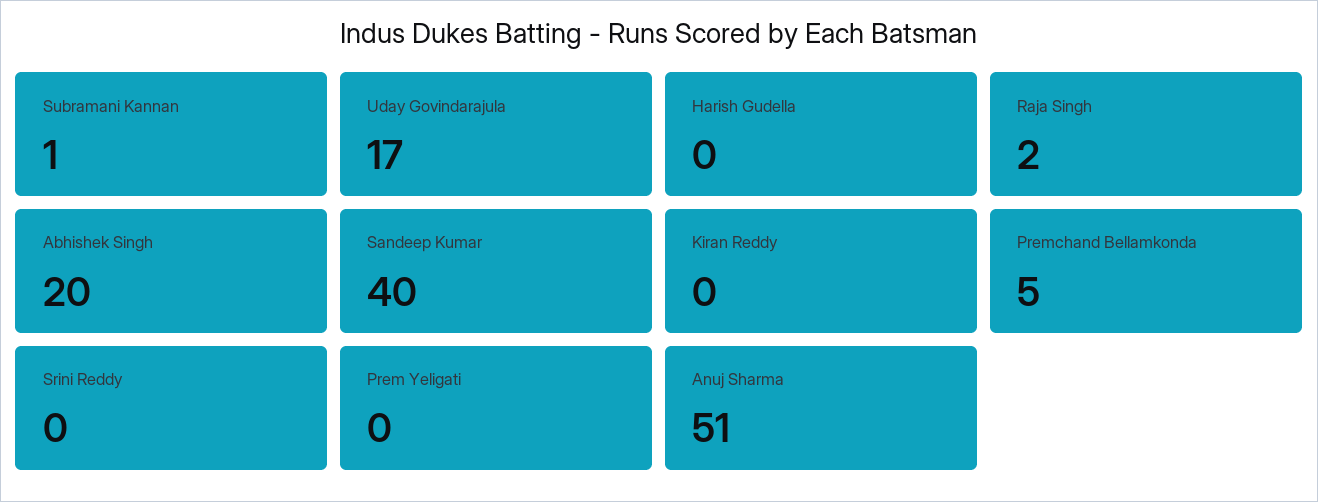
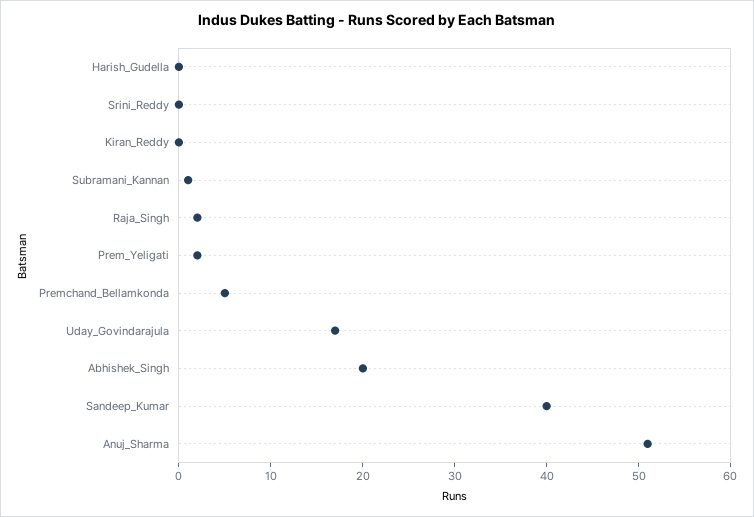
  {
    "Subramani Kannan": 1,
    "Uday Govindarajula": 17,
    "Harish Gudella": 0,
    "Raja Singh": 2,
    "Abhishek Singh": 20,
    "Sandeep Kumar": 40,
    "Kiran Reddy": 0,
    "Premchand Bellamkonda": 5,
    "Srini Reddy": 0,
-   "Prem Yeligati": 0,
+   "Prem Yeligati": 2,
    "Anuj Sharma": 51
  }

